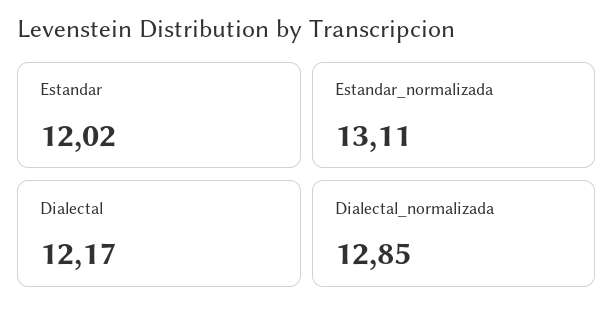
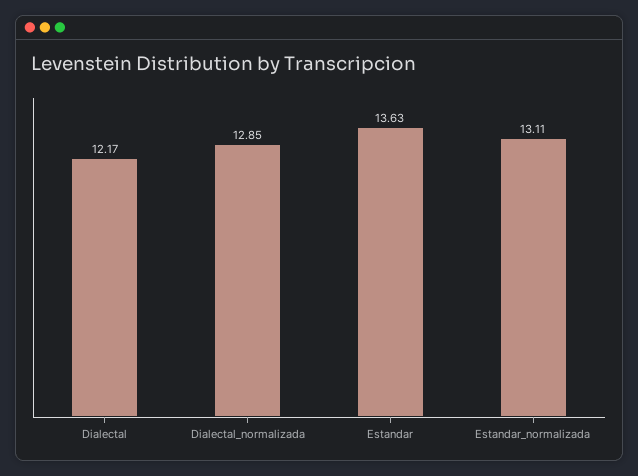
  {
-   "Estandar": 12.02,
+   "Estandar": 13.63,
    "Estandar_normalizada": 13.11,
    "Dialectal": 12.17,
    "Dialectal_normalizada": 12.85
  }

